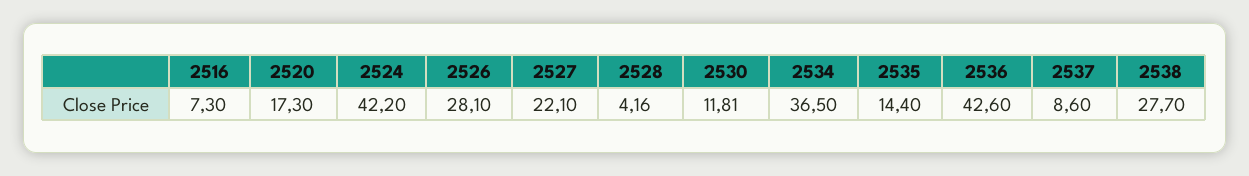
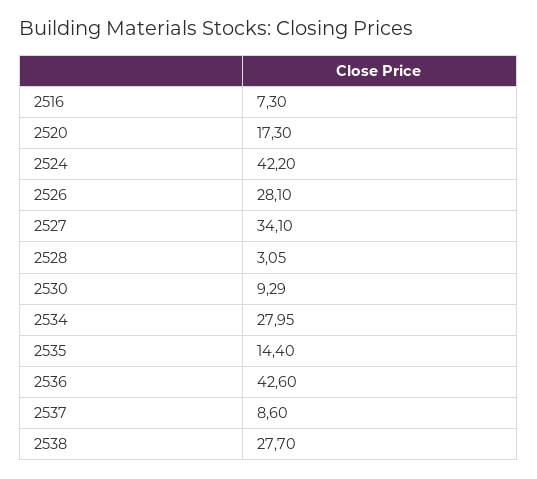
  {
    "2516": 7.3,
    "2520": 17.3,
    "2524": 42.2,
    "2526": 28.1,
-   "2527": 22.1,
+   "2527": 34.1,
-   "2528": 4.16,
+   "2528": 3.05,
-   "2530": 11.81,
+   "2530": 9.29,
-   "2534": 36.5,
+   "2534": 27.95,
    "2535": 14.4,
    "2536": 42.6,
    "2537": 8.6,
    "2538": 27.7
  }

